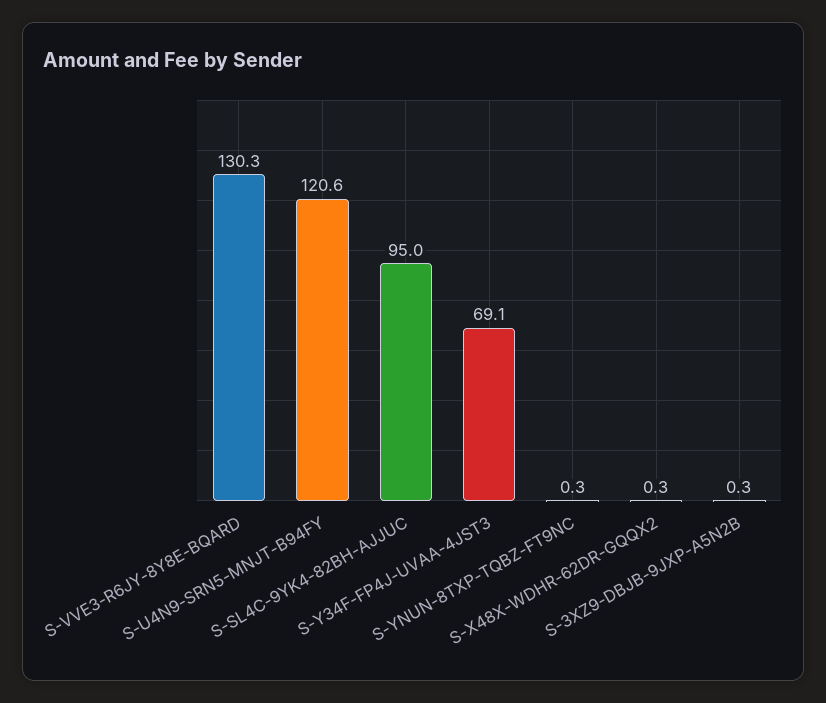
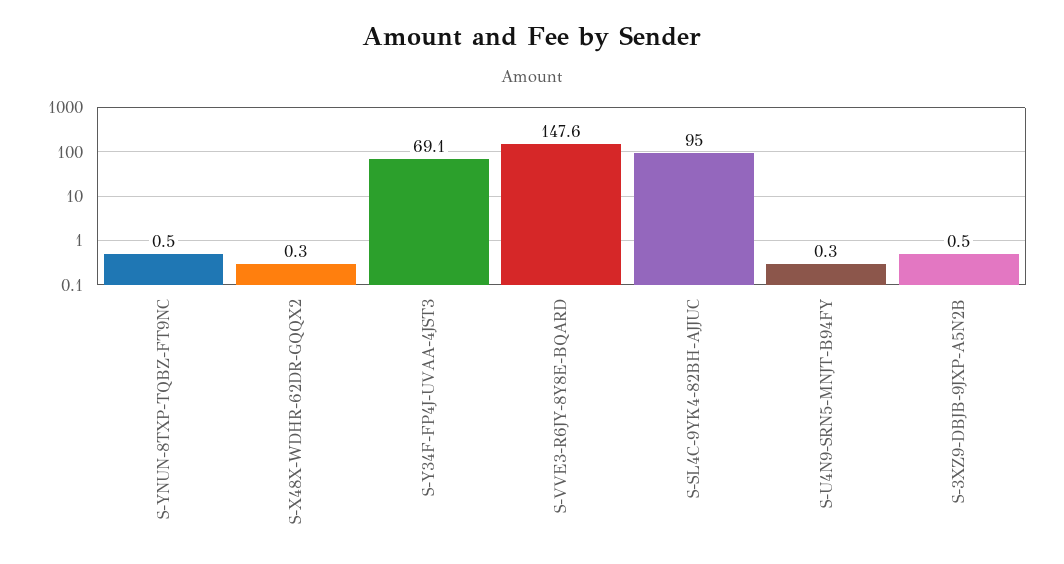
  {
-   "S-VVE3-R6JY-8Y8E-BQARD": 130.3,
+   "S-VVE3-R6JY-8Y8E-BQARD": 147.6,
-   "S-U4N9-SRN5-MNJT-B94FY": 120.6,
+   "S-U4N9-SRN5-MNJT-B94FY": 0.3,
    "S-SL4C-9YK4-82BH-AJJUC": 95,
    "S-Y34F-FP4J-UVAA-4JST3": 69.1,
-   "S-YNUN-8TXP-TQBZ-FT9NC": 0.3,
+   "S-YNUN-8TXP-TQBZ-FT9NC": 0.5,
    "S-X48X-WDHR-62DR-GQQX2": 0.3,
-   "S-3XZ9-DBJB-9JXP-A5N2B": 0.3
+   "S-3XZ9-DBJB-9JXP-A5N2B": 0.5
  }

